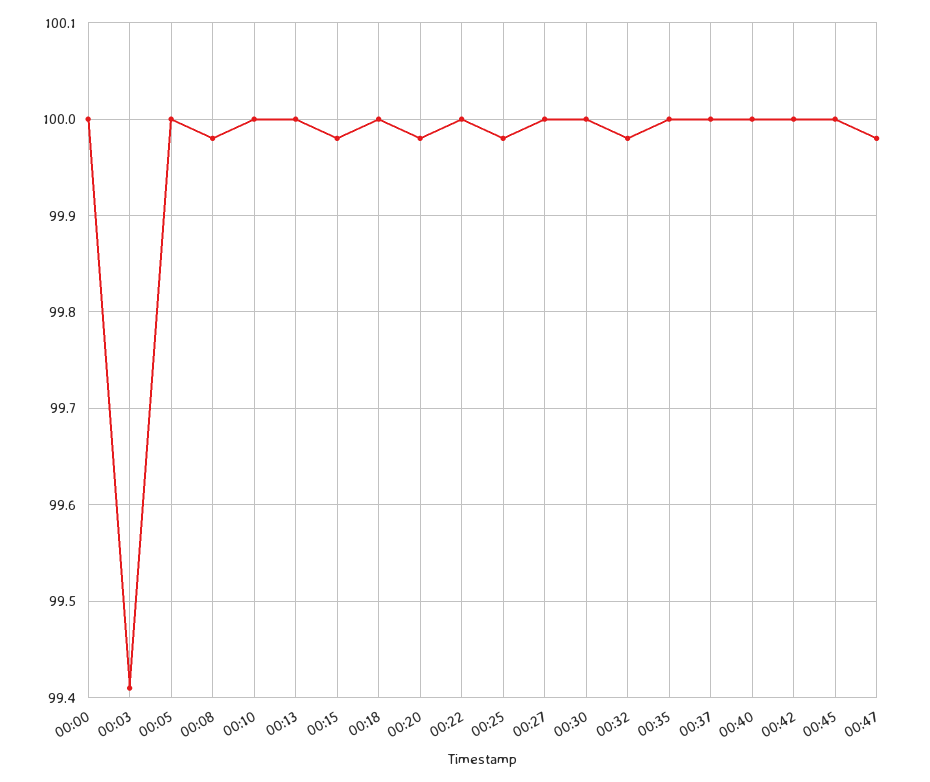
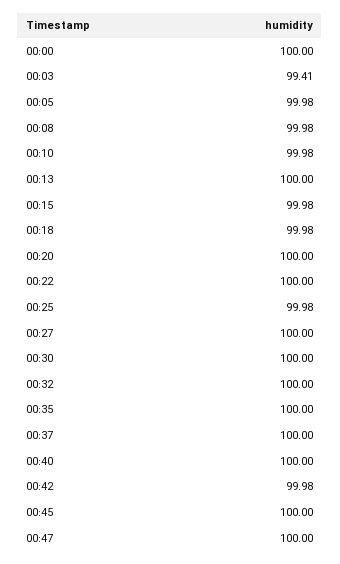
  {
    "00:00": 100,
    "00:03": 99.41,
-   "00:05": 100,
+   "00:05": 99.98,
    "00:08": 99.98,
-   "00:10": 100,
+   "00:10": 99.98,
    "00:13": 100,
    "00:15": 99.98,
-   "00:18": 100,
+   "00:18": 99.98,
-   "00:20": 99.98,
+   "00:20": 100,
    "00:22": 100,
    "00:25": 99.98,
    "00:27": 100,
    "00:30": 100,
-   "00:32": 99.98,
+   "00:32": 100,
    "00:35": 100,
    "00:37": 100,
    "00:40": 100,
-   "00:42": 100,
+   "00:42": 99.98,
    "00:45": 100,
-   "00:47": 99.98
+   "00:47": 100
  }

